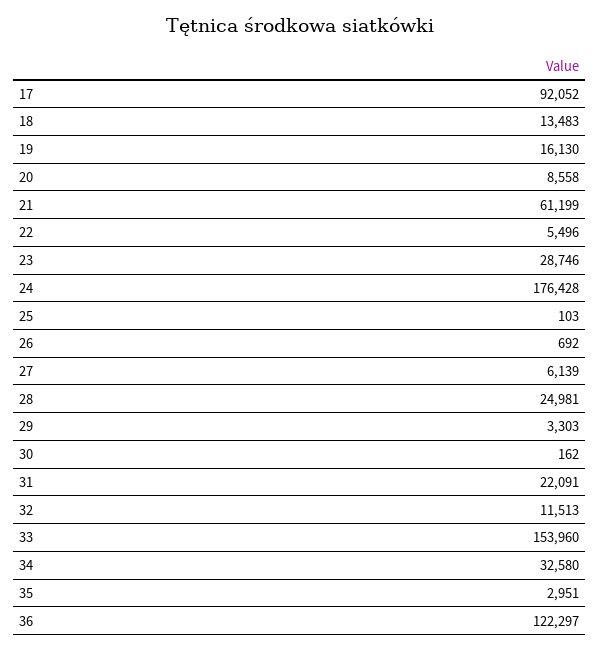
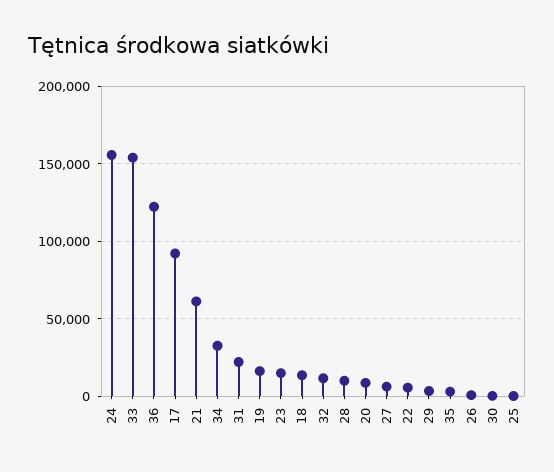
  {
    "17": 92052,
    "18": 13483,
    "19": 16130,
    "20": 8558,
    "21": 61199,
    "22": 5496,
-   "23": 28746,
+   "23": 15000,
-   "24": 176428,
+   "24": 155000,
    "25": 103,
    "26": 692,
    "27": 6139,
-   "28": 24981,
+   "28": 10000,
    "29": 3303,
    "30": 162,
    "31": 22091,
    "32": 11513,
    "33": 153960,
    "34": 32580,
    "35": 2951,
    "36": 122297
  }

